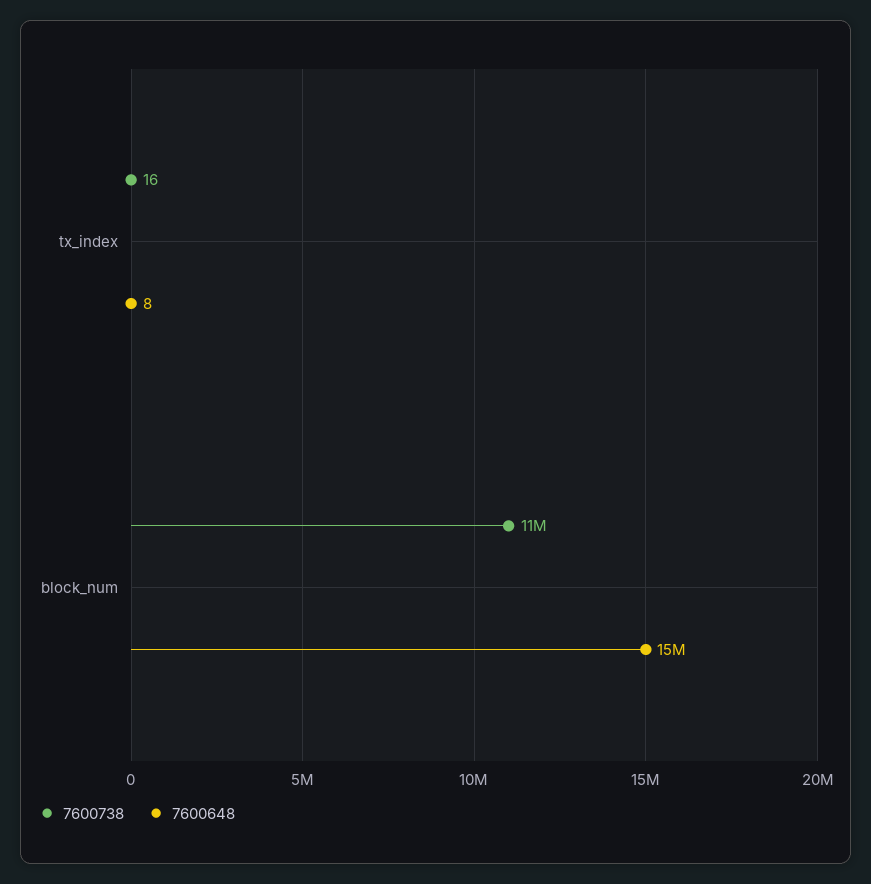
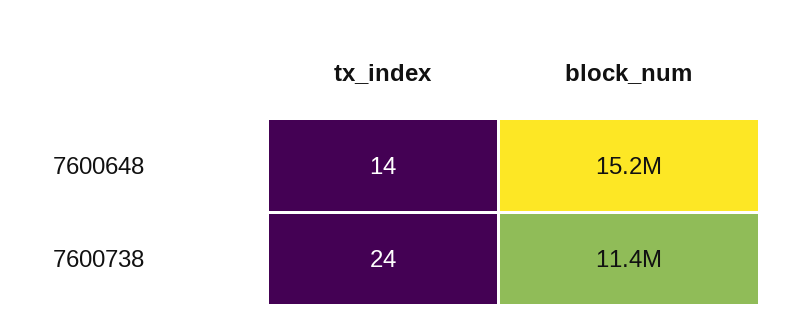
  {
    "7600738": {
-     "tx_index": 16,
+     "tx_index": 24,
      "block_num": 11400000
    },
    "7600648": {
-     "tx_index": 8,
+     "tx_index": 14,
      "block_num": 15200000
    }
  }

